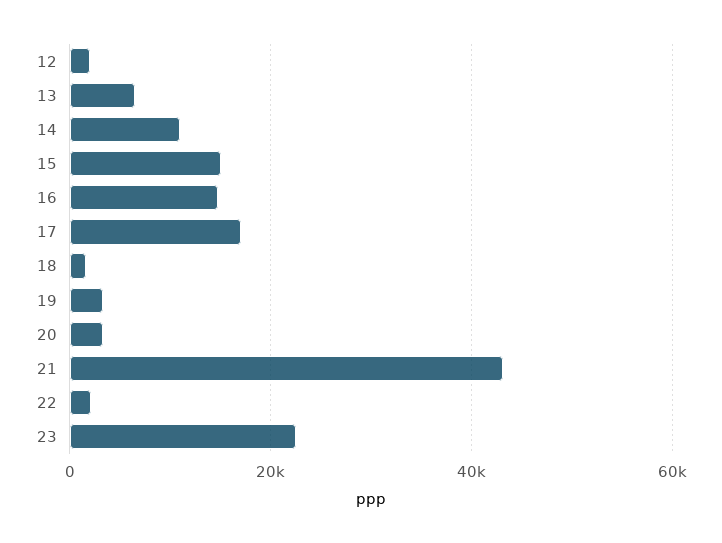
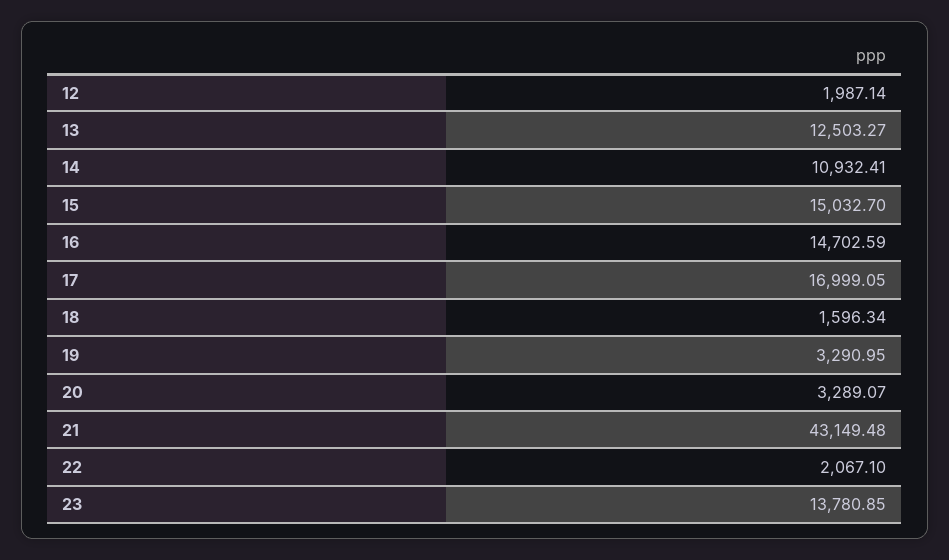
  {
    "12": 1987.14,
-   "13": 6000,
+   "13": 12503.27,
    "14": 10932.41,
    "15": 15032.7,
    "16": 14702.59,
    "17": 16999.05,
    "18": 1596.34,
    "19": 3290.95,
    "20": 3289.07,
    "21": 43149.48,
    "22": 2067.1,
-   "23": 22000
+   "23": 13780.85
  }

